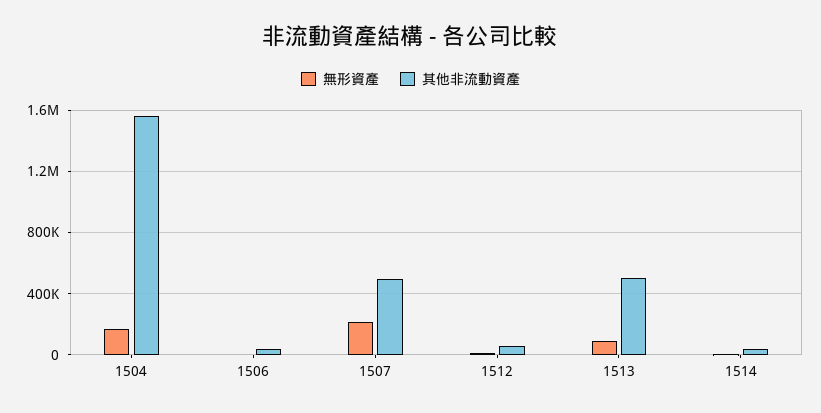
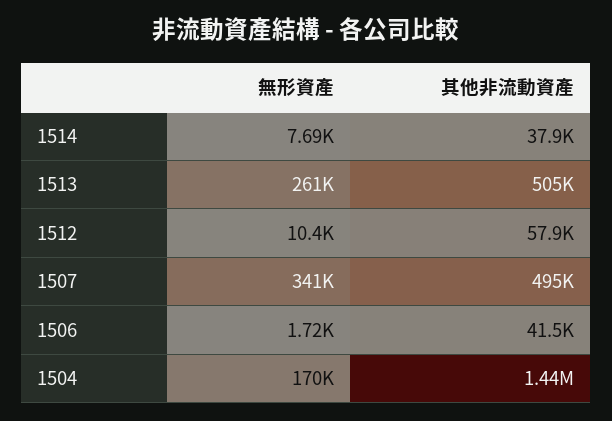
  {
    "無形資產": {
      "1504": 170000,
      "1506": 1720,
-     "1507": 200000,
+     "1507": 341000,
      "1512": 10400,
-     "1513": 100000,
+     "1513": 261000,
      "1514": 7690
    },
    "其他非流動資產": {
-     "1504": 1550000,
+     "1504": 1440000,
      "1506": 41500,
      "1507": 495000,
      "1512": 57900,
      "1513": 505000,
      "1514": 37900
    }
  }

